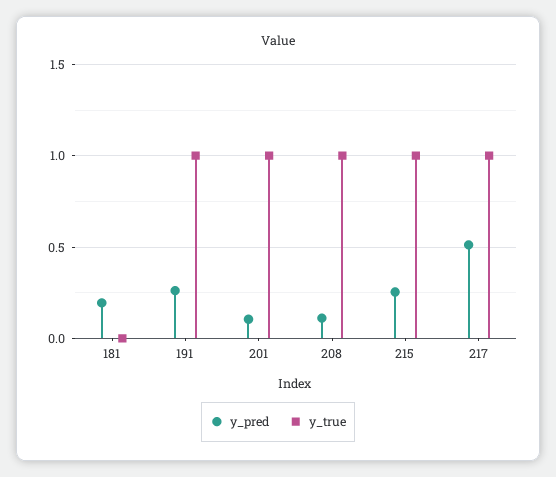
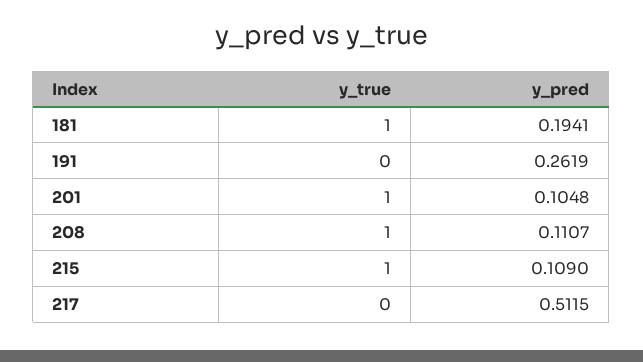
  {
    "y_pred": {
      "181": 0.1941,
      "191": 0.2619,
      "201": 0.1048,
      "208": 0.1107,
-     "215": 0.25,
+     "215": 0.109,
      "217": 0.5115
    },
    "y_true": {
-     "181": 0,
+     "181": 1,
-     "191": 1,
+     "191": 0,
      "201": 1,
      "208": 1,
      "215": 1,
-     "217": 1
+     "217": 0
    }
  }

